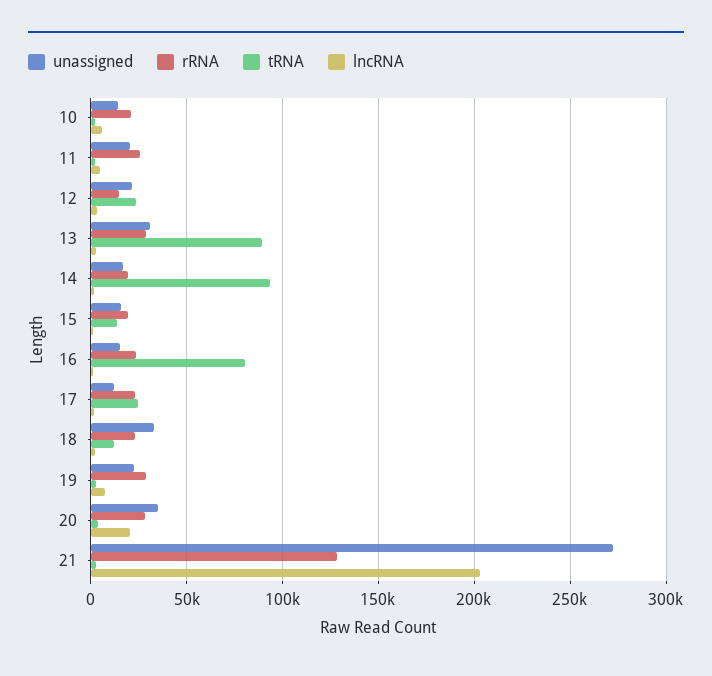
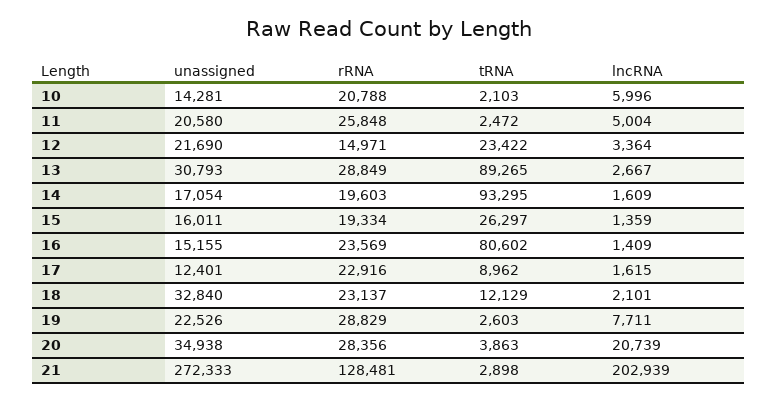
  {
    "unassigned": {
      "10": 14281,
      "11": 20580,
      "12": 21690,
      "13": 30793,
      "14": 17054,
      "15": 16011,
      "16": 15155,
      "17": 12401,
      "18": 32840,
      "19": 22526,
      "20": 34938,
      "21": 272333
    },
    "rRNA": {
      "10": 20788,
      "11": 25848,
      "12": 14971,
      "13": 28849,
      "14": 19603,
      "15": 19334,
      "16": 23569,
      "17": 22916,
      "18": 23137,
      "19": 28829,
      "20": 28356,
      "21": 128481
    },
    "tRNA": {
      "10": 2103,
      "11": 2472,
      "12": 23422,
      "13": 89265,
      "14": 93295,
-     "15": 15000,
+     "15": 26297,
      "16": 80602,
-     "17": 25000,
+     "17": 8962,
      "18": 12129,
      "19": 2603,
      "20": 3863,
      "21": 2898
    },
    "lncRNA": {
      "10": 5996,
      "11": 5004,
      "12": 3364,
      "13": 2667,
      "14": 1609,
      "15": 1359,
      "16": 1409,
      "17": 1615,
      "18": 2101,
      "19": 7711,
      "20": 20739,
      "21": 202939
    }
  }

